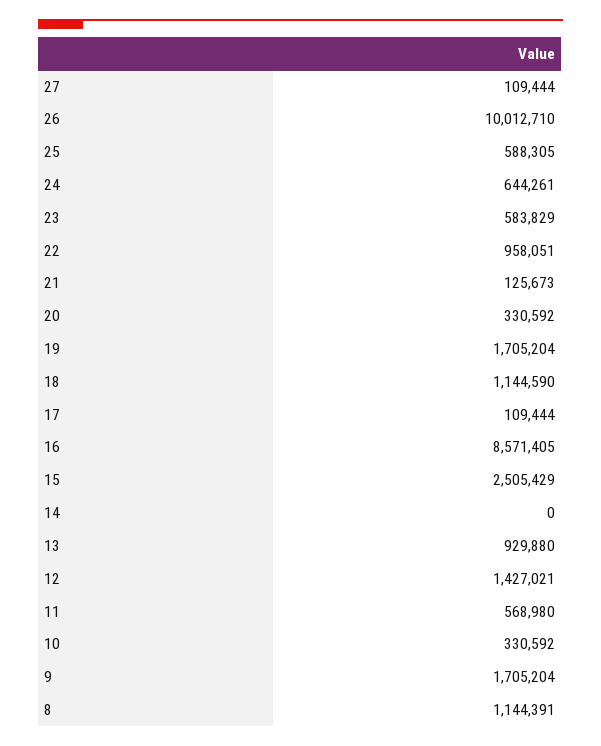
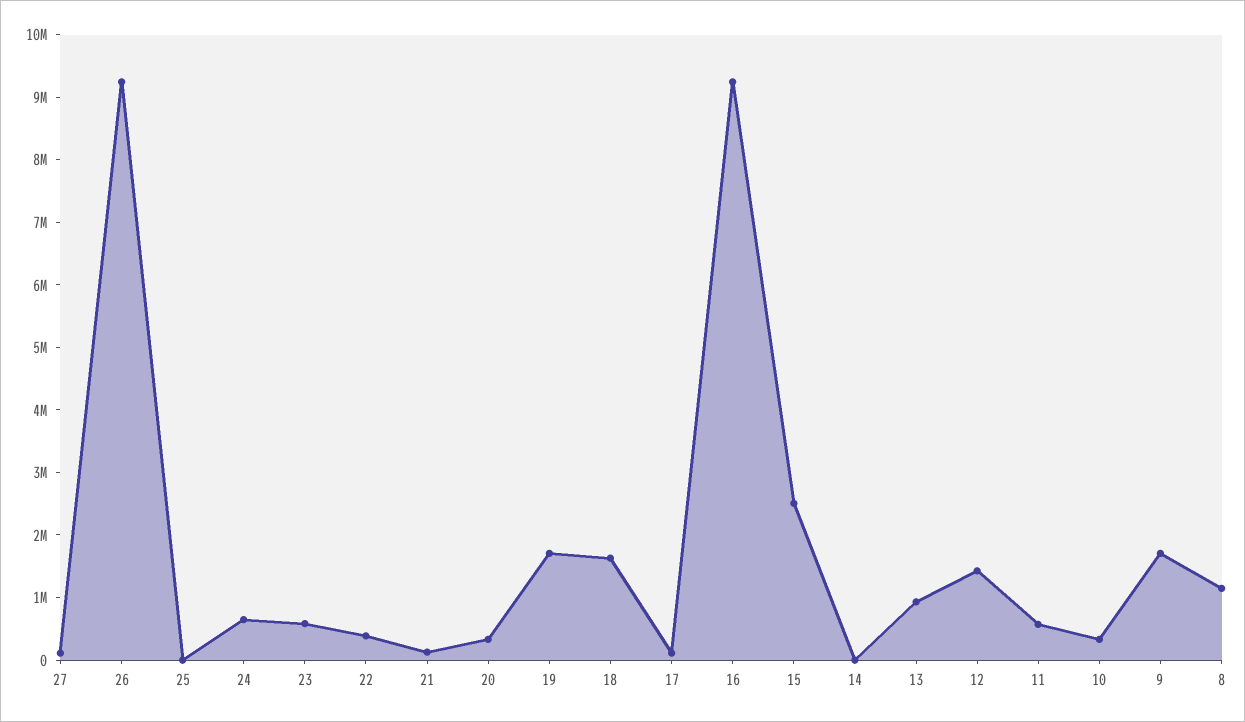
  {
    "27": 109444,
-   "26": 10012710,
+   "26": 9200000,
-   "25": 588305,
+   "25": 0,
    "24": 644261,
    "23": 583829,
-   "22": 958051,
+   "22": 400000,
    "21": 125673,
    "20": 330592,
    "19": 1705204,
-   "18": 1144590,
+   "18": 1600000,
    "17": 109444,
-   "16": 8571405,
+   "16": 9200000,
    "15": 2505429,
    "14": 0,
    "13": 929880,
    "12": 1427021,
    "11": 568980,
    "10": 330592,
    "9": 1705204,
    "8": 1144391
  }

